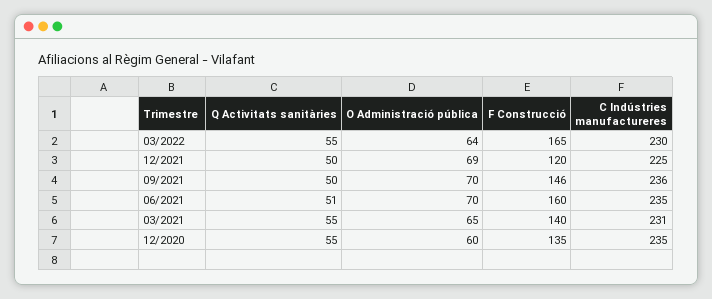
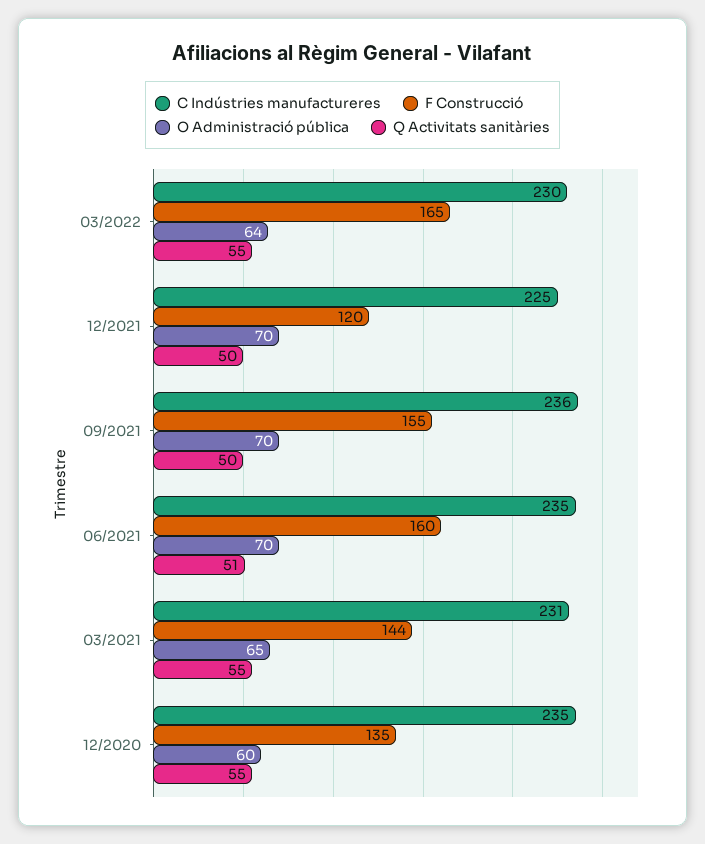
  {
    "Q Activitats sanitàries": {
      "03/2022": 55,
      "12/2021": 50,
      "09/2021": 50,
      "06/2021": 51,
      "03/2021": 55,
      "12/2020": 55
    },
    "O Administració pública": {
      "03/2022": 64,
-     "12/2021": 69,
+     "12/2021": 70,
      "09/2021": 70,
      "06/2021": 70,
      "03/2021": 65,
      "12/2020": 60
    },
    "F Construcció": {
      "03/2022": 165,
      "12/2021": 120,
-     "09/2021": 146,
+     "09/2021": 155,
      "06/2021": 160,
-     "03/2021": 140,
+     "03/2021": 144,
      "12/2020": 135
    },
    "C Indústries manufactureres": {
      "03/2022": 230,
      "12/2021": 225,
      "09/2021": 236,
      "06/2021": 235,
      "03/2021": 231,
      "12/2020": 235
    }
  }

